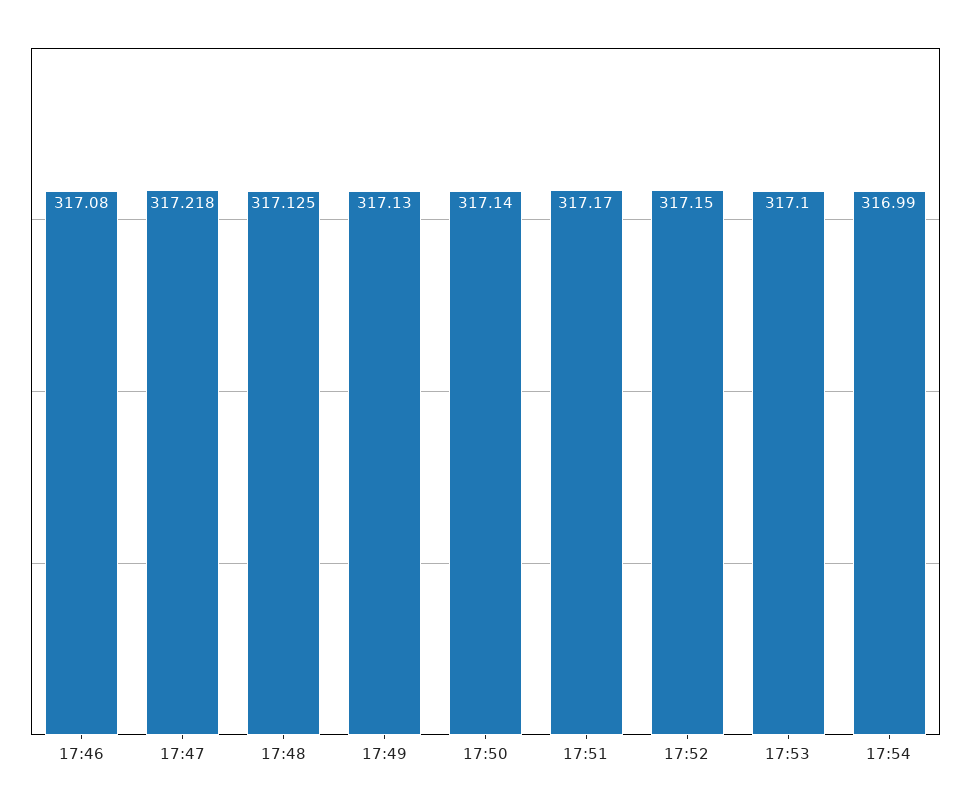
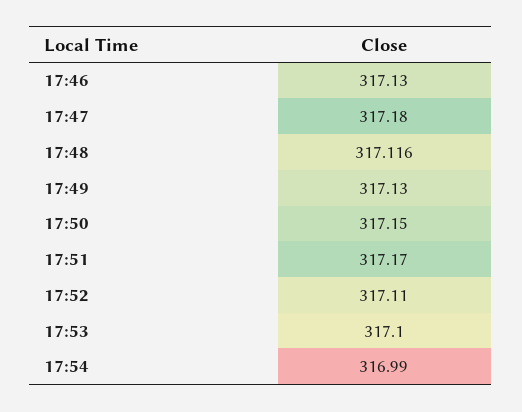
  {
-   "17:46": 317.08,
+   "17:46": 317.13,
-   "17:47": 317.218,
+   "17:47": 317.18,
-   "17:48": 317.125,
+   "17:48": 317.116,
    "17:49": 317.13,
-   "17:50": 317.14,
+   "17:50": 317.15,
    "17:51": 317.17,
-   "17:52": 317.15,
+   "17:52": 317.11,
    "17:53": 317.1,
    "17:54": 316.99
  }

